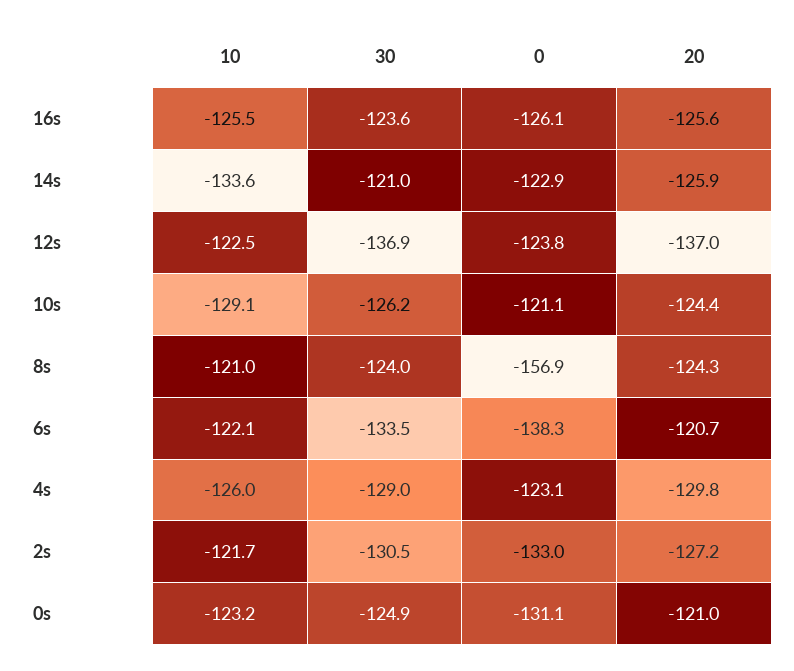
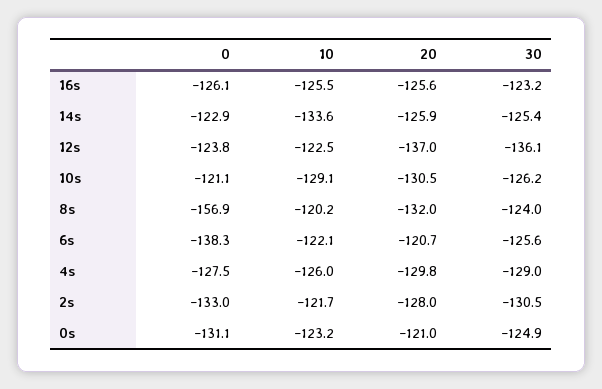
  {
    "10": {
      "16s": -125.5,
      "14s": -133.6,
      "12s": -122.5,
      "10s": -129.1,
-     "8s": -121,
+     "8s": -120.2,
      "6s": -122.1,
      "4s": -126,
      "2s": -121.7,
      "0s": -123.2
    },
    "30": {
-     "16s": -123.6,
+     "16s": -123.2,
-     "14s": -121,
+     "14s": -125.4,
-     "12s": -136.9,
+     "12s": -136.1,
      "10s": -126.2,
      "8s": -124,
-     "6s": -133.5,
+     "6s": -125.6,
      "4s": -129,
      "2s": -130.5,
      "0s": -124.9
    },
    "0": {
      "16s": -126.1,
      "14s": -122.9,
      "12s": -123.8,
      "10s": -121.1,
      "8s": -156.9,
      "6s": -138.3,
-     "4s": -123.1,
+     "4s": -127.5,
      "2s": -133,
      "0s": -131.1
    },
    "20": {
      "16s": -125.6,
      "14s": -125.9,
      "12s": -137,
-     "10s": -124.4,
+     "10s": -130.5,
-     "8s": -124.3,
+     "8s": -132,
      "6s": -120.7,
      "4s": -129.8,
-     "2s": -127.2,
+     "2s": -128,
      "0s": -121
    }
  }

